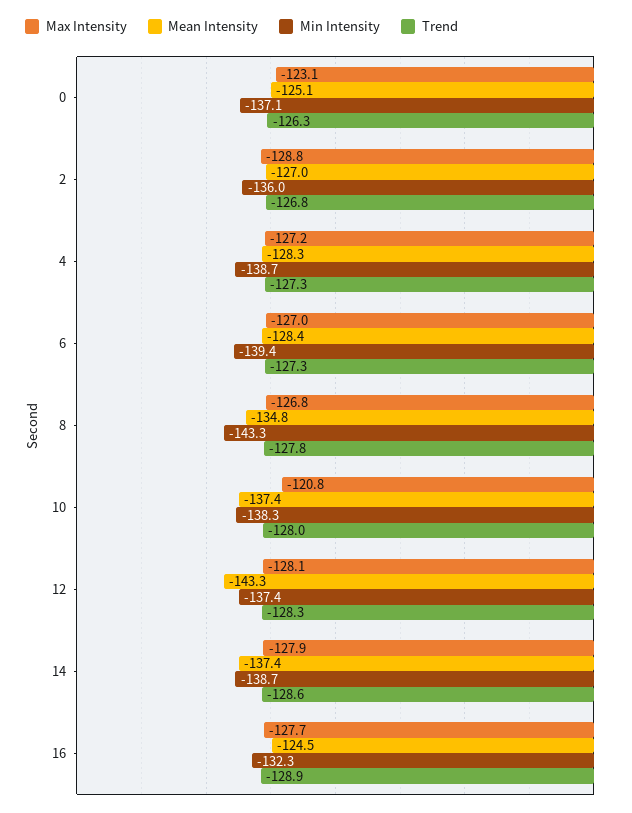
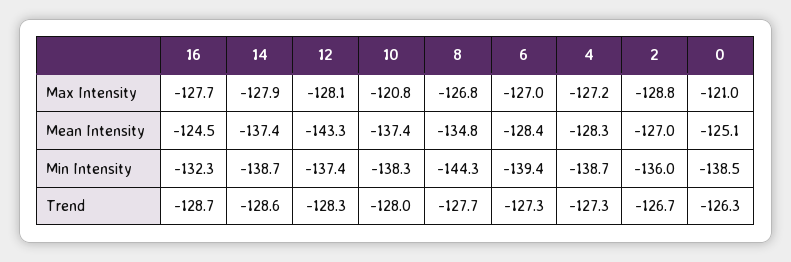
  {
    "Max Intensity": {
-     "0": -123.1,
+     "0": -121,
      "2": -128.8,
      "4": -127.2,
      "6": -127,
      "8": -126.8,
      "10": -120.8,
      "12": -128.1,
      "14": -127.9,
      "16": -127.7
    },
    "Mean Intensity": {
      "0": -125.1,
      "2": -127,
      "4": -128.3,
      "6": -128.4,
      "8": -134.8,
      "10": -137.4,
      "12": -143.3,
      "14": -137.4,
      "16": -124.5
    },
    "Min Intensity": {
-     "0": -137.1,
+     "0": -138.5,
      "2": -136,
      "4": -138.7,
      "6": -139.4,
-     "8": -143.3,
+     "8": -144.3,
      "10": -138.3,
      "12": -137.4,
      "14": -138.7,
      "16": -132.3
    },
    "Trend": {
      "0": -126.3,
-     "2": -126.8,
+     "2": -126.7,
      "4": -127.3,
      "6": -127.3,
-     "8": -127.8,
+     "8": -127.7,
      "10": -128,
      "12": -128.3,
      "14": -128.6,
-     "16": -128.9
+     "16": -128.7
    }
  }

